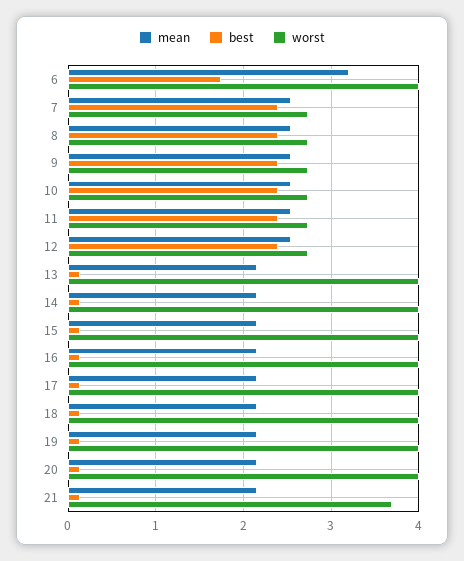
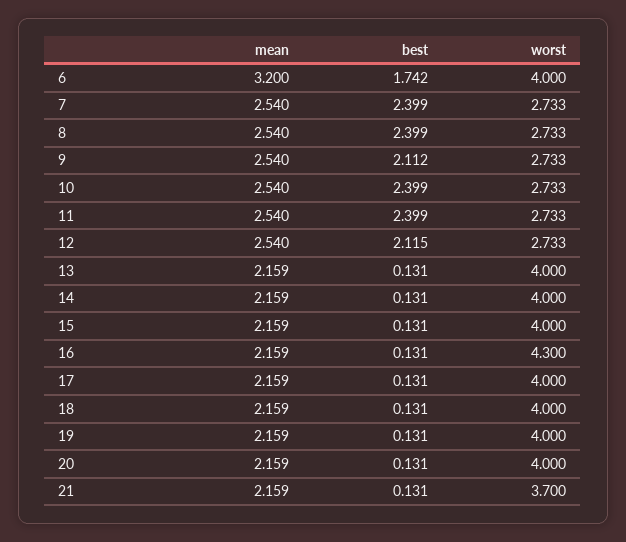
  {
    "mean": {
      "6": 3.2,
      "7": 2.54,
      "8": 2.54,
      "9": 2.54,
      "10": 2.54,
      "11": 2.54,
      "12": 2.54,
      "13": 2.159,
      "14": 2.159,
      "15": 2.159,
      "16": 2.159,
      "17": 2.159,
      "18": 2.159,
      "19": 2.159,
      "20": 2.159,
      "21": 2.159
    },
    "best": {
      "6": 1.742,
      "7": 2.399,
      "8": 2.399,
-     "9": 2.4,
+     "9": 2.112,
      "10": 2.399,
      "11": 2.399,
-     "12": 2.4,
+     "12": 2.115,
      "13": 0.131,
      "14": 0.131,
      "15": 0.131,
      "16": 0.131,
      "17": 0.131,
      "18": 0.131,
      "19": 0.131,
      "20": 0.131,
      "21": 0.131
    },
    "worst": {
      "6": 4,
      "7": 2.733,
      "8": 2.733,
      "9": 2.733,
      "10": 2.733,
      "11": 2.733,
      "12": 2.733,
      "13": 4,
      "14": 4,
      "15": 4,
-     "16": 4,
+     "16": 4.3,
      "17": 4,
      "18": 4,
      "19": 4,
      "20": 4,
      "21": 3.7
    }
  }

